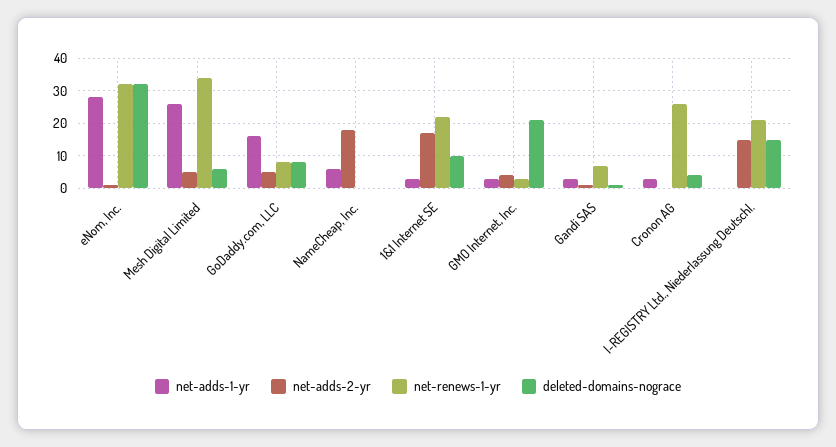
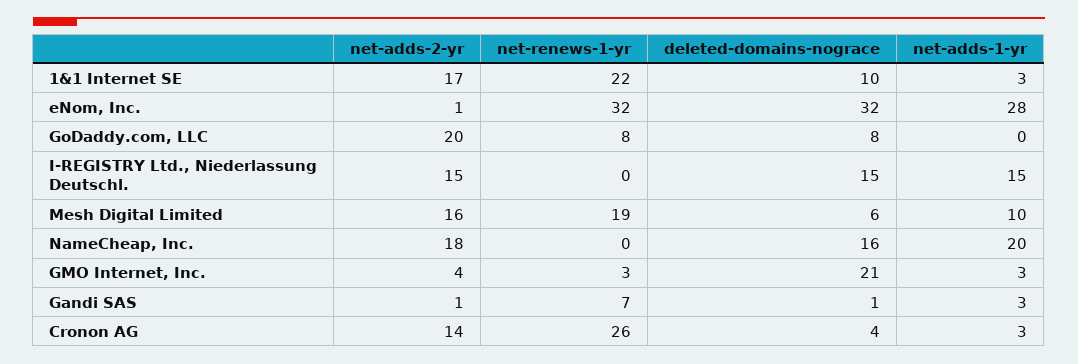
  {
    "net-adds-1-yr": {
      "eNom, Inc.": 28,
-     "Mesh Digital Limited": 25,
+     "Mesh Digital Limited": 10,
-     "GoDaddy.com, LLC": 15,
+     "GoDaddy.com, LLC": 0,
-     "NameCheap, Inc.": 5,
+     "NameCheap, Inc.": 20,
      "1&1 Internet SE": 3,
      "GMO Internet, Inc.": 3,
      "Gandi SAS": 3,
      "Cronon AG": 3,
-     "I-REGISTRY Ltd., Niederlassung Deutschl.": 0
+     "I-REGISTRY Ltd., Niederlassung Deutschl.": 15
    },
    "net-adds-2-yr": {
      "eNom, Inc.": 1,
-     "Mesh Digital Limited": 5,
+     "Mesh Digital Limited": 16,
-     "GoDaddy.com, LLC": 5,
+     "GoDaddy.com, LLC": 20,
      "NameCheap, Inc.": 18,
      "1&1 Internet SE": 17,
      "GMO Internet, Inc.": 4,
      "Gandi SAS": 1,
-     "Cronon AG": 0,
+     "Cronon AG": 14,
      "I-REGISTRY Ltd., Niederlassung Deutschl.": 15
    },
    "net-renews-1-yr": {
      "eNom, Inc.": 32,
-     "Mesh Digital Limited": 35,
+     "Mesh Digital Limited": 19,
      "GoDaddy.com, LLC": 8,
      "NameCheap, Inc.": 0,
      "1&1 Internet SE": 22,
      "GMO Internet, Inc.": 3,
      "Gandi SAS": 7,
      "Cronon AG": 26,
-     "I-REGISTRY Ltd., Niederlassung Deutschl.": 20
+     "I-REGISTRY Ltd., Niederlassung Deutschl.": 0
    },
    "deleted-domains-nograce": {
      "eNom, Inc.": 32,
      "Mesh Digital Limited": 6,
      "GoDaddy.com, LLC": 8,
-     "NameCheap, Inc.": 0,
+     "NameCheap, Inc.": 16,
      "1&1 Internet SE": 10,
      "GMO Internet, Inc.": 21,
      "Gandi SAS": 1,
      "Cronon AG": 4,
      "I-REGISTRY Ltd., Niederlassung Deutschl.": 15
    }
  }

